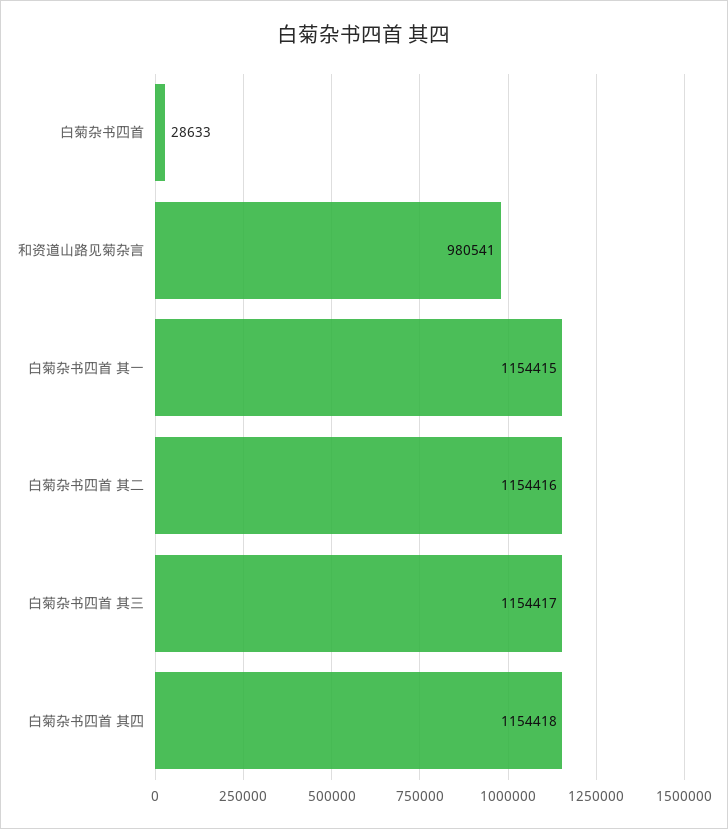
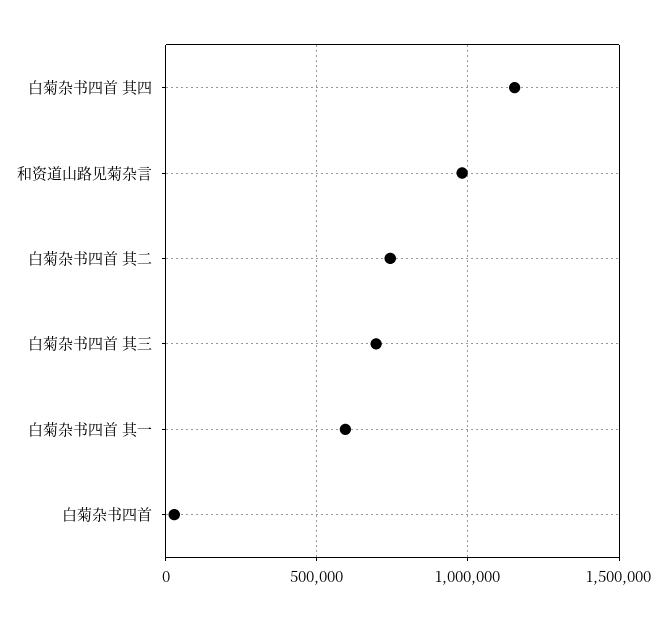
  {
    "白菊杂书四首": 28633,
    "和资道山路见菊杂言": 980541,
-   "白菊杂书四首 其一": 1154415,
+   "白菊杂书四首 其一": 600000,
-   "白菊杂书四首 其二": 1154416,
+   "白菊杂书四首 其二": 750000,
-   "白菊杂书四首 其三": 1154417,
+   "白菊杂书四首 其三": 700000,
    "白菊杂书四首 其四": 1154418
  }

